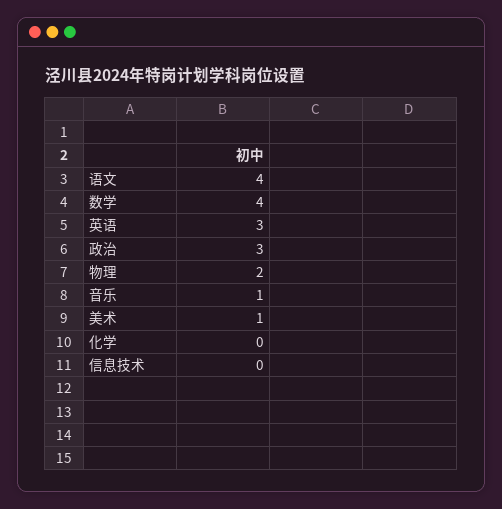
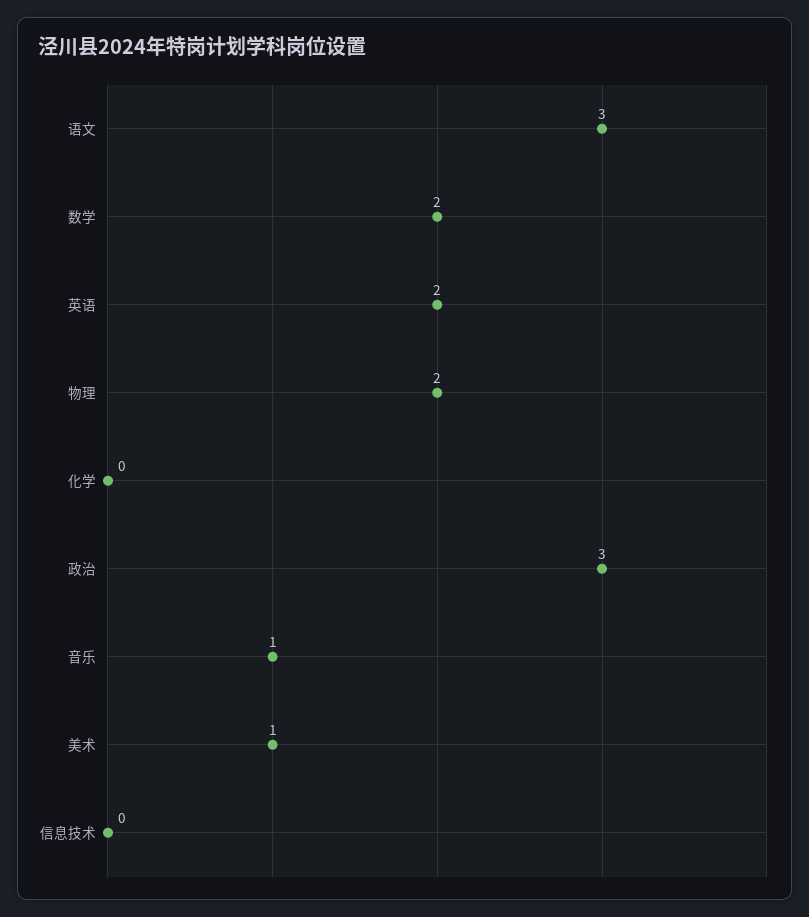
  {
-   "语文": 4,
+   "语文": 3,
-   "数学": 4,
+   "数学": 2,
-   "英语": 3,
+   "英语": 2,
    "政治": 3,
    "物理": 2,
    "音乐": 1,
    "美术": 1,
    "化学": 0,
    "信息技术": 0
  }

